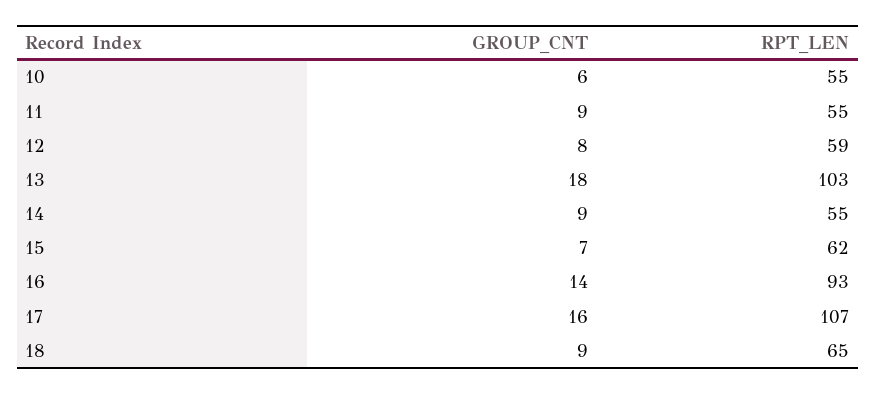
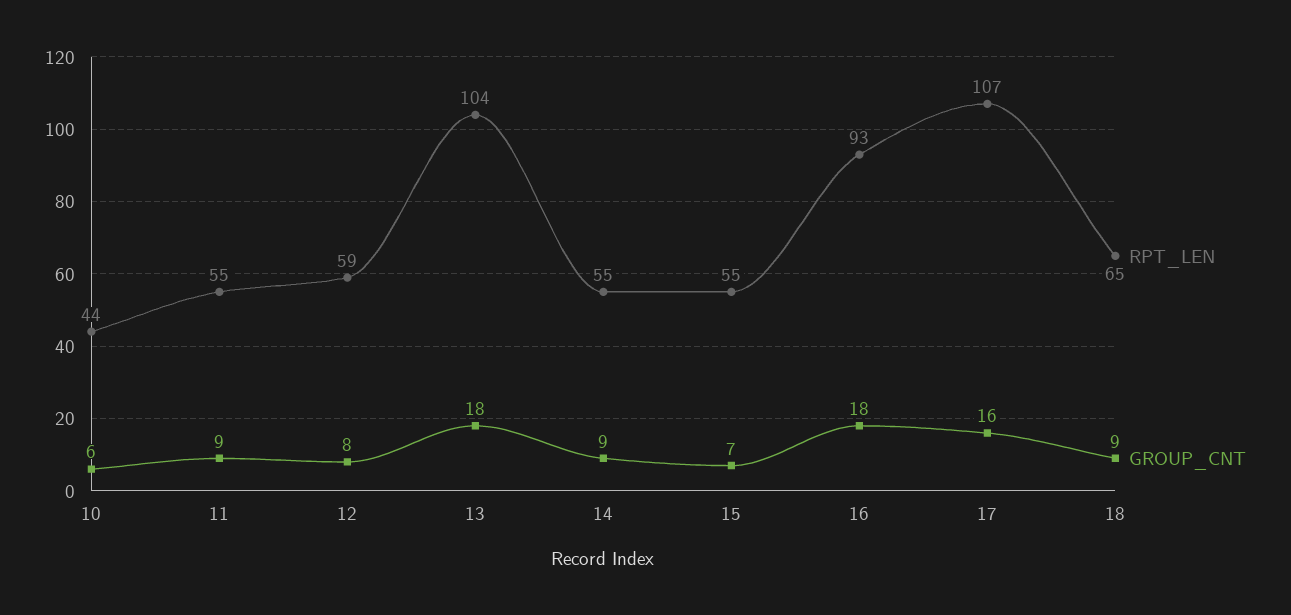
  {
    "GROUP_CNT": {
      "10": 6,
      "11": 9,
      "12": 8,
      "13": 18,
      "14": 9,
      "15": 7,
-     "16": 14,
+     "16": 18,
      "17": 16,
      "18": 9
    },
    "RPT_LEN": {
-     "10": 55,
+     "10": 44,
      "11": 55,
      "12": 59,
-     "13": 103,
+     "13": 104,
      "14": 55,
-     "15": 62,
+     "15": 55,
      "16": 93,
      "17": 107,
      "18": 65
    }
  }

